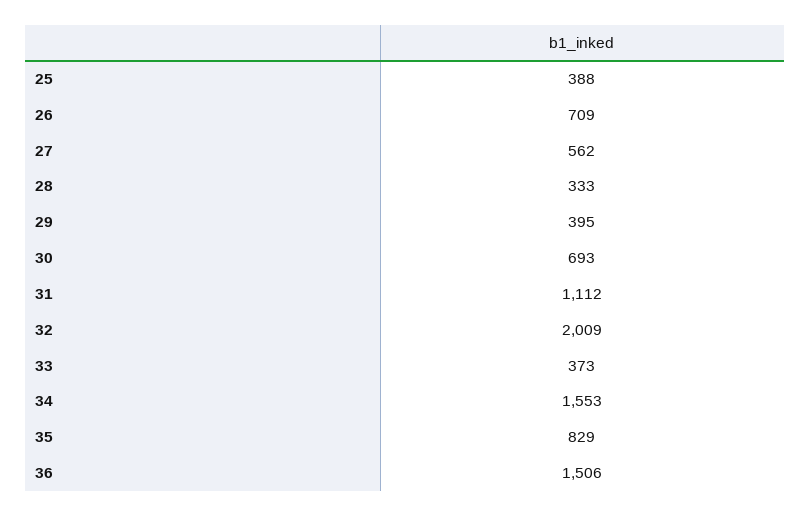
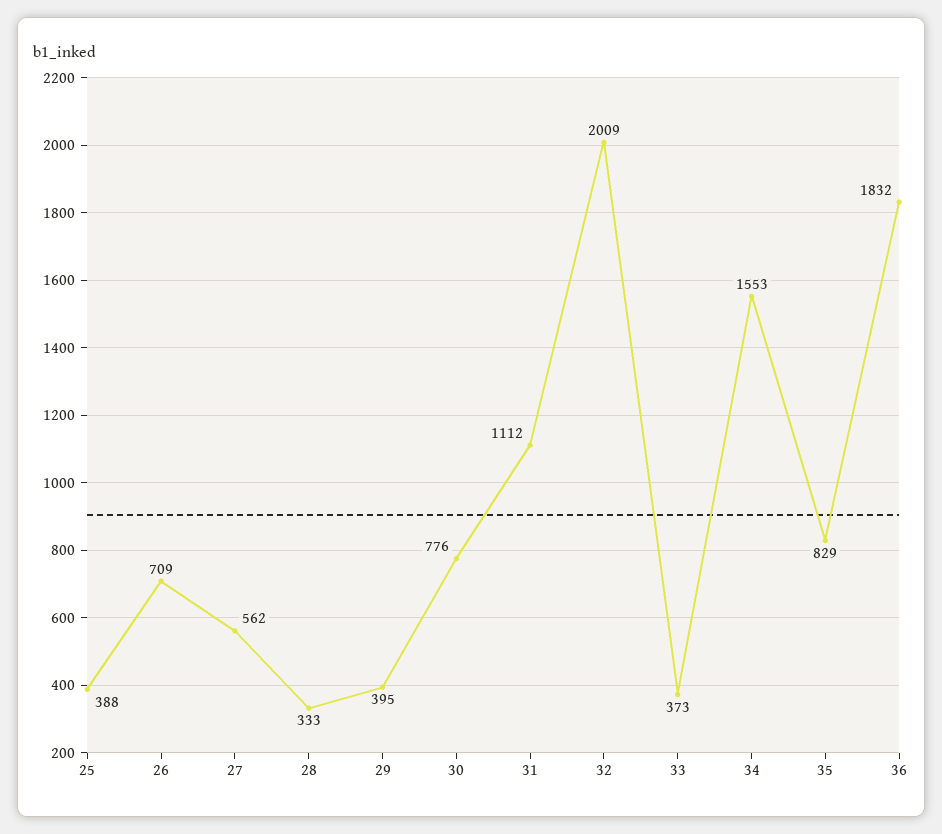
  {
    "25": 388,
    "26": 709,
    "27": 562,
    "28": 333,
    "29": 395,
-   "30": 693,
+   "30": 776,
    "31": 1112,
    "32": 2009,
    "33": 373,
    "34": 1553,
    "35": 829,
-   "36": 1506
+   "36": 1832
  }

